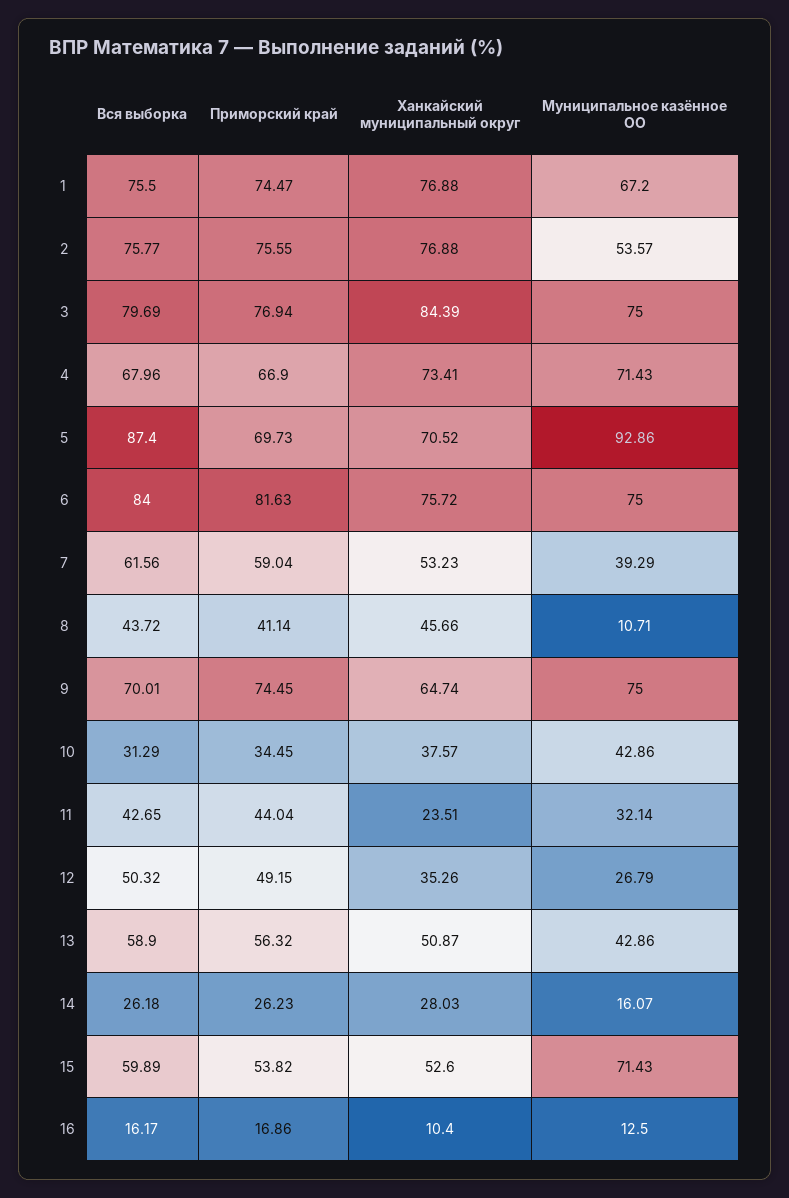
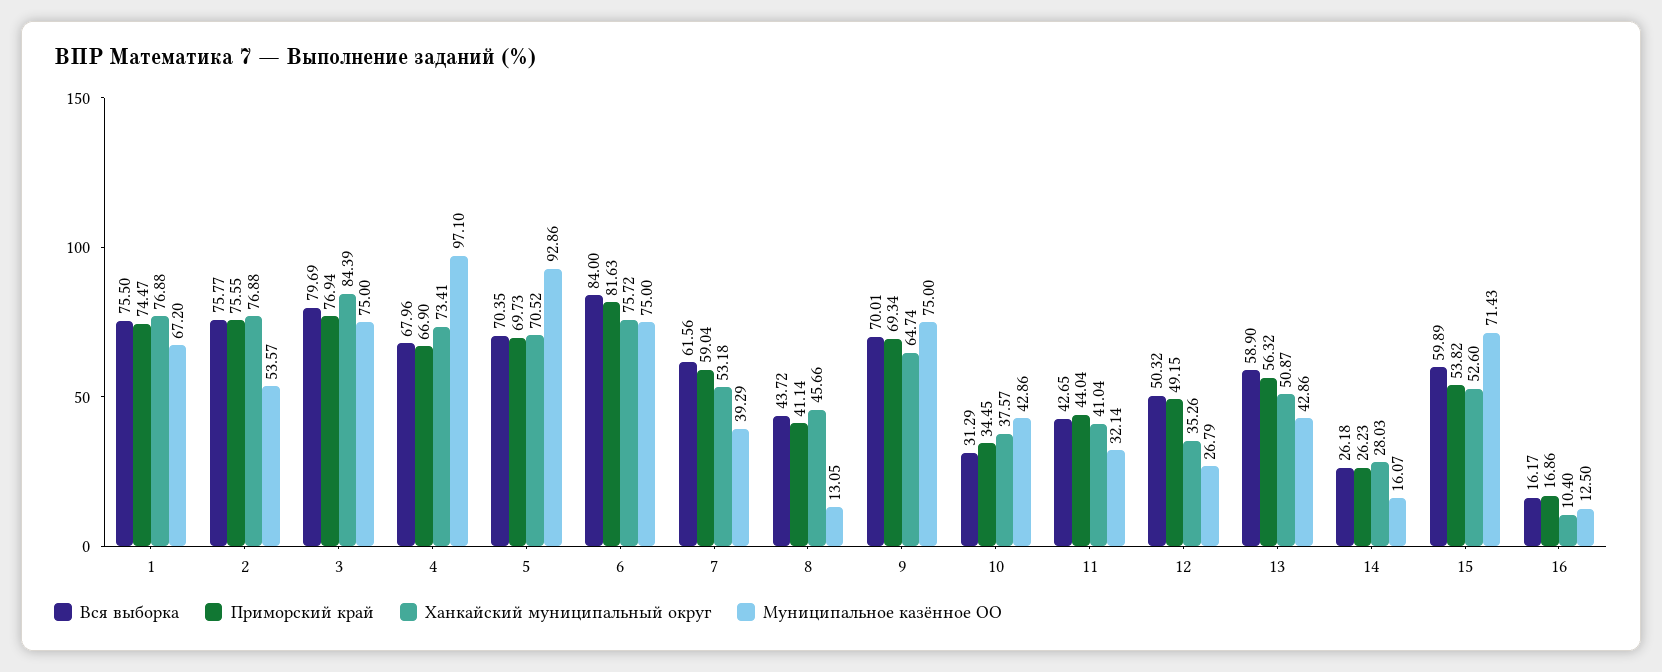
  {
    "Вся выборка": {
      "1": 75.5,
      "2": 75.77,
      "3": 79.69,
      "4": 67.96,
-     "5": 87.4,
+     "5": 70.35,
      "6": 84,
      "7": 61.56,
      "8": 43.72,
      "9": 70.01,
      "10": 31.29,
      "11": 42.65,
      "12": 50.32,
      "13": 58.9,
      "14": 26.18,
      "15": 59.89,
      "16": 16.17
    },
    "Приморский край": {
      "1": 74.47,
      "2": 75.55,
      "3": 76.94,
      "4": 66.9,
      "5": 69.73,
      "6": 81.63,
      "7": 59.04,
      "8": 41.14,
-     "9": 74.45,
+     "9": 69.34,
      "10": 34.45,
      "11": 44.04,
      "12": 49.15,
      "13": 56.32,
      "14": 26.23,
      "15": 53.82,
      "16": 16.86
    },
    "Ханкайский муниципальный округ": {
      "1": 76.88,
      "2": 76.88,
      "3": 84.39,
      "4": 73.41,
      "5": 70.52,
      "6": 75.72,
-     "7": 53.23,
+     "7": 53.18,
      "8": 45.66,
      "9": 64.74,
      "10": 37.57,
-     "11": 23.51,
+     "11": 41.04,
      "12": 35.26,
      "13": 50.87,
      "14": 28.03,
      "15": 52.6,
      "16": 10.4
    },
    "Муниципальное казённое ОО": {
      "1": 67.2,
      "2": 53.57,
      "3": 75,
-     "4": 71.43,
+     "4": 97.1,
      "5": 92.86,
      "6": 75,
      "7": 39.29,
-     "8": 10.71,
+     "8": 13.05,
      "9": 75,
      "10": 42.86,
      "11": 32.14,
      "12": 26.79,
      "13": 42.86,
      "14": 16.07,
      "15": 71.43,
      "16": 12.5
    }
  }

